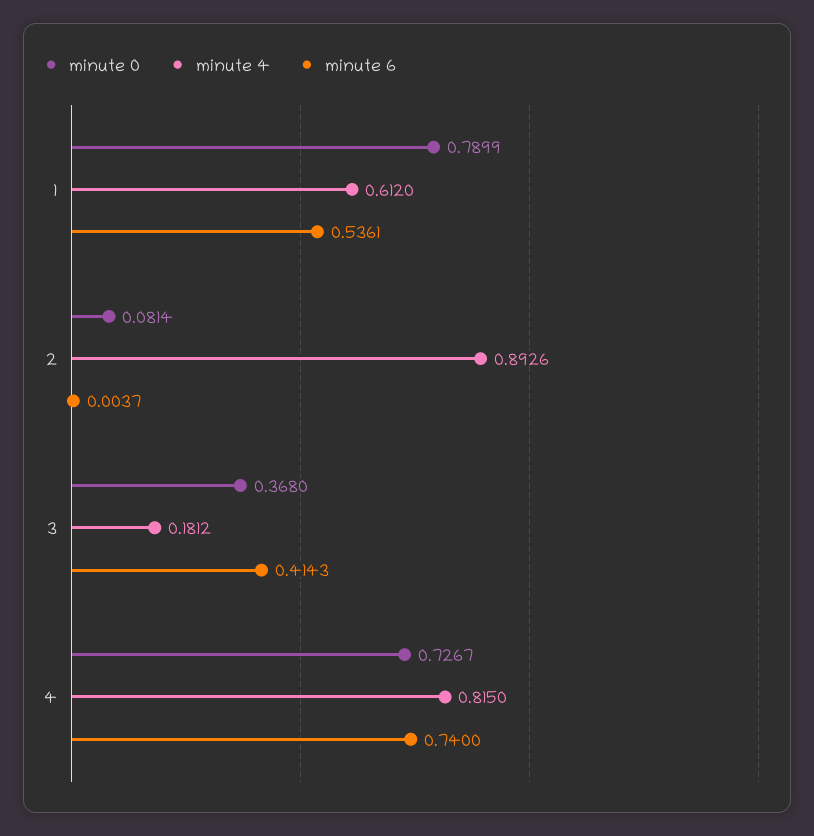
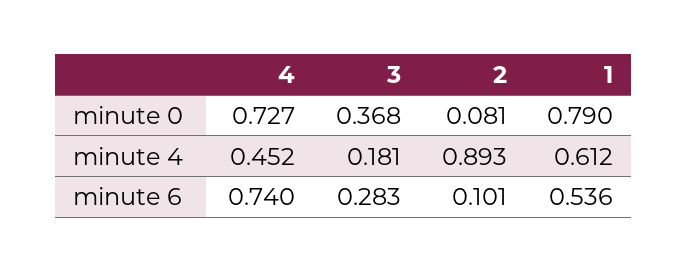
  {
    "minute 0": {
      "1": 0.7899,
      "2": 0.0814,
      "3": 0.368,
      "4": 0.7267
    },
    "minute 4": {
      "1": 0.612,
      "2": 0.8926,
      "3": 0.1812,
-     "4": 0.815
+     "4": 0.452
    },
    "minute 6": {
      "1": 0.5361,
-     "2": 0.0037,
+     "2": 0.101,
-     "3": 0.4143,
+     "3": 0.283,
      "4": 0.74
    }
  }

